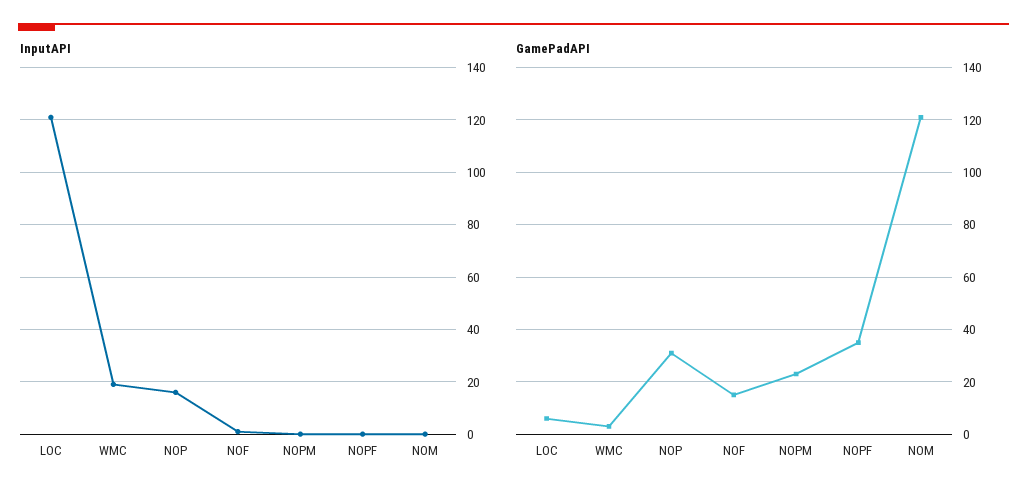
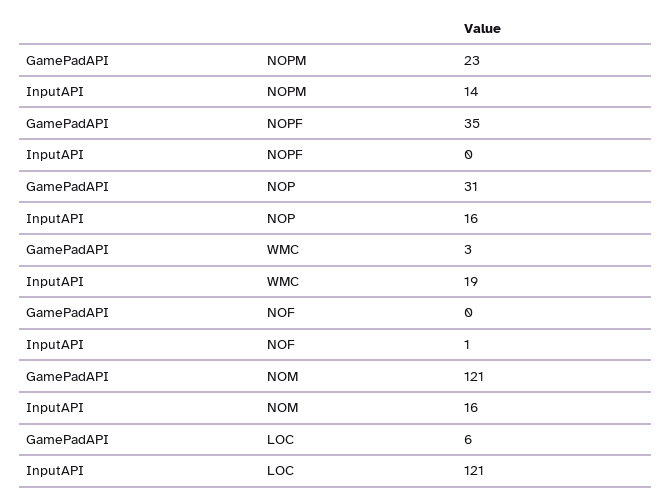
  {
    "InputAPI": {
      "LOC": 121,
      "WMC": 19,
      "NOP": 16,
      "NOF": 1,
-     "NOPM": 0,
+     "NOPM": 14,
      "NOPF": 0,
-     "NOM": 0
+     "NOM": 16
    },
    "GamePadAPI": {
      "LOC": 6,
      "WMC": 3,
      "NOP": 31,
-     "NOF": 15,
+     "NOF": 0,
      "NOPM": 23,
      "NOPF": 35,
      "NOM": 121
    }
  }

